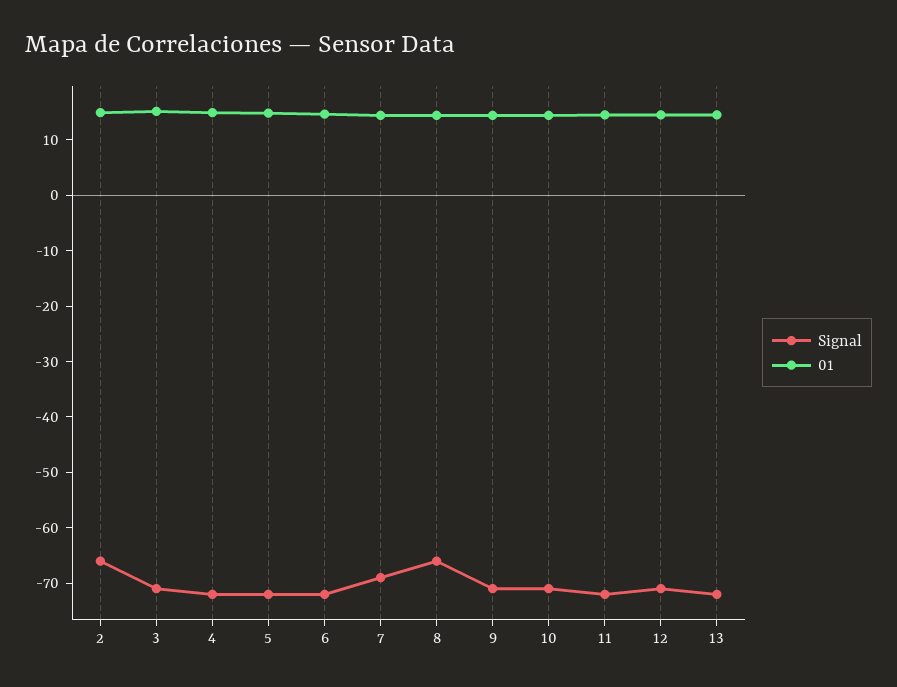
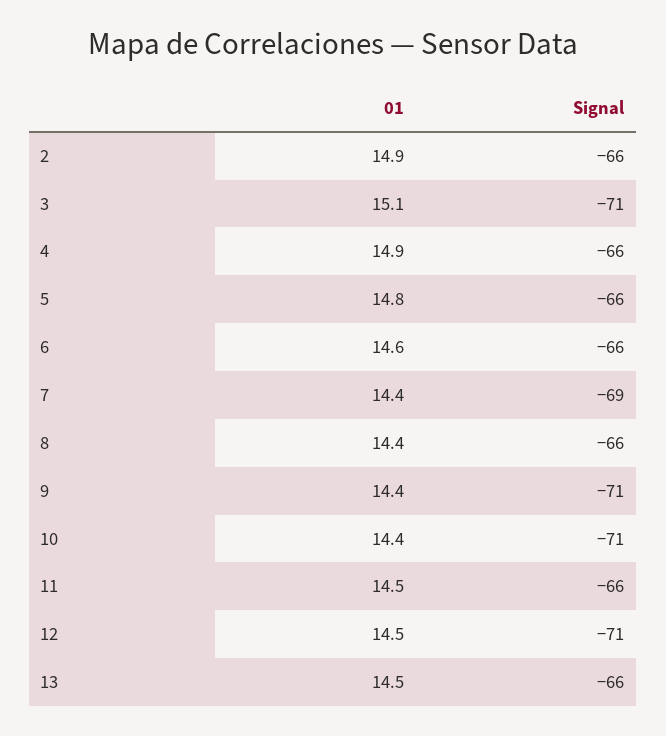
  {
    "Signal": {
      "2": -66,
      "3": -71,
-     "4": -72,
+     "4": -66,
-     "5": -72,
+     "5": -66,
-     "6": -72,
+     "6": -66,
      "7": -69,
      "8": -66,
      "9": -71,
      "10": -71,
-     "11": -72,
+     "11": -66,
      "12": -71,
-     "13": -72
+     "13": -66
    },
    "01": {
      "2": 14.9,
      "3": 15.1,
      "4": 14.9,
      "5": 14.8,
      "6": 14.6,
      "7": 14.4,
      "8": 14.4,
      "9": 14.4,
      "10": 14.4,
      "11": 14.5,
      "12": 14.5,
      "13": 14.5
    }
  }

